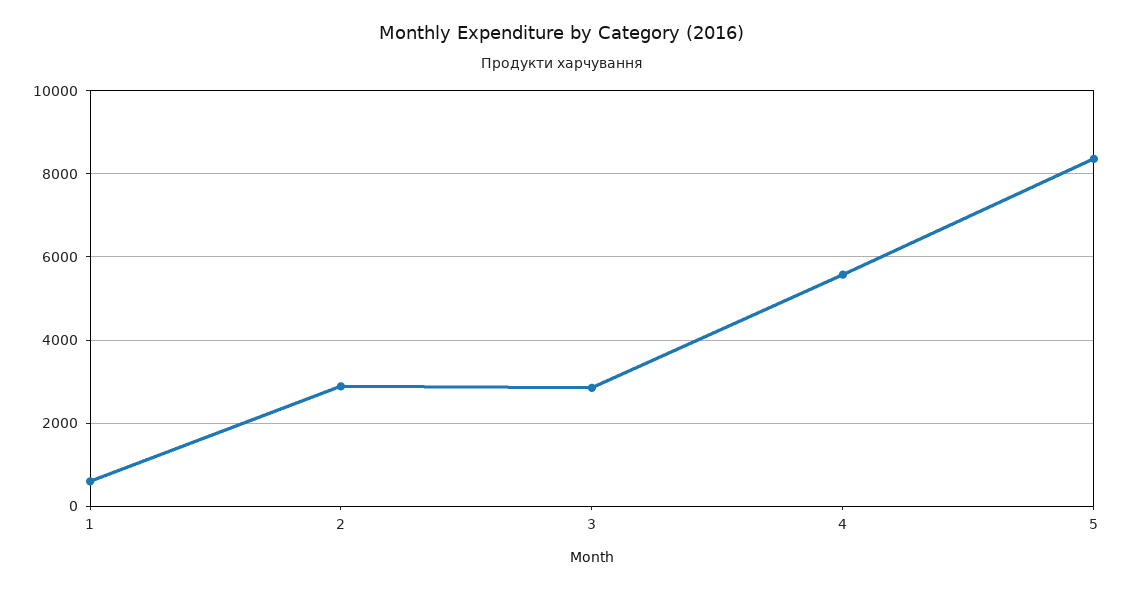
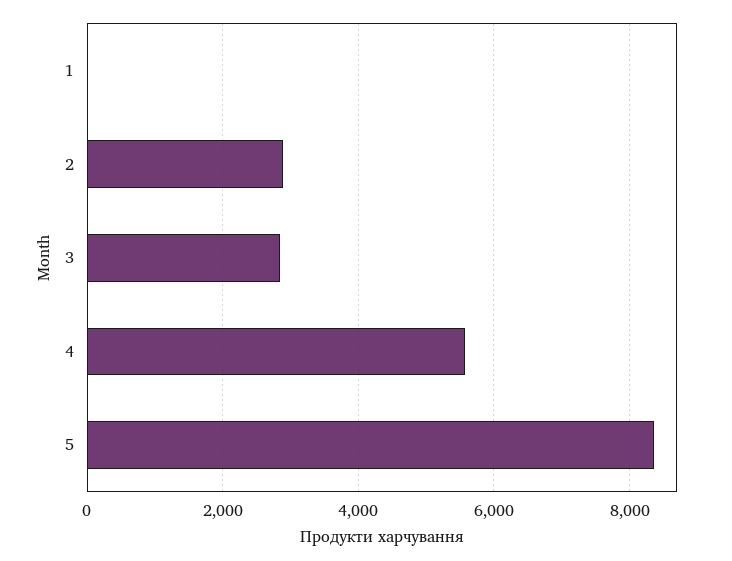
  {
-   "1": 600,
+   "1": 0,
    "2": 2800,
    "3": 2800,
    "4": 5600,
    "5": 8400
  }

